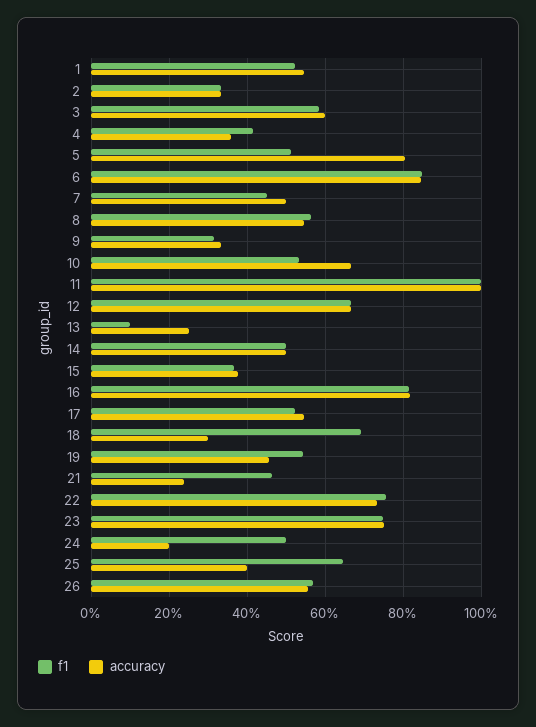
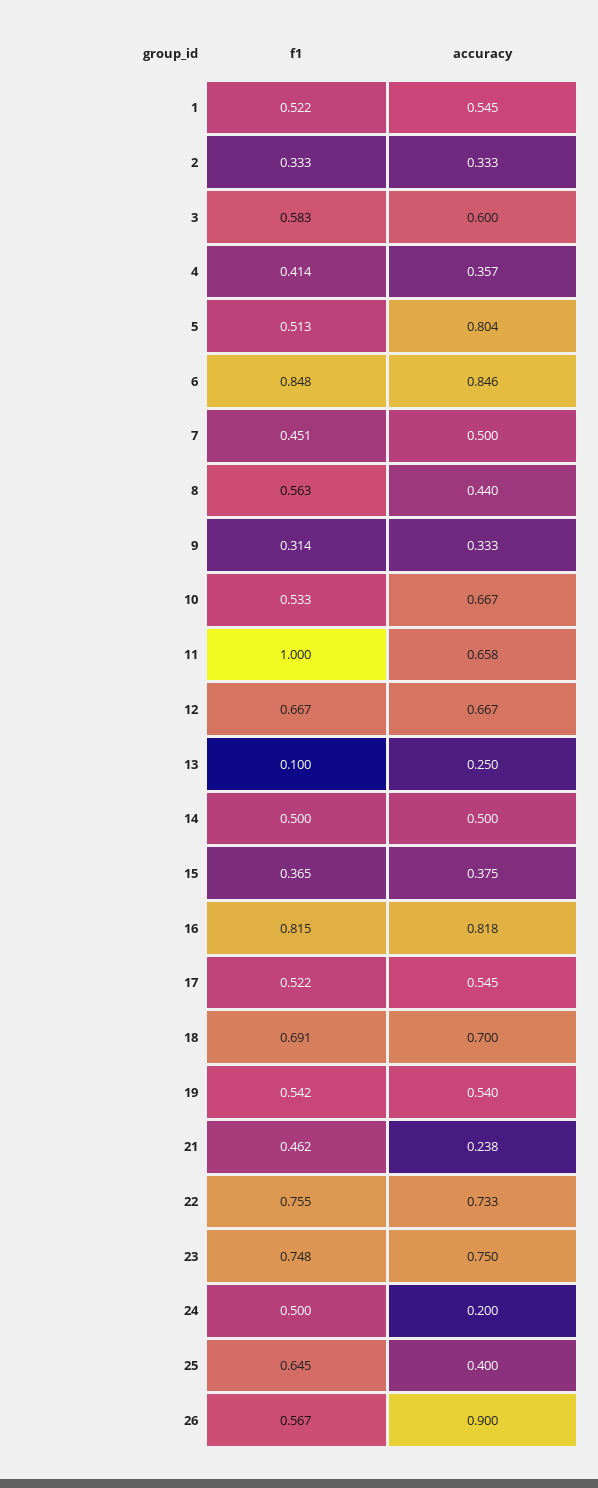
  {
    "f1": {
      "1": 0.522,
      "2": 0.333,
      "3": 0.583,
      "4": 0.414,
      "5": 0.513,
      "6": 0.848,
      "7": 0.451,
      "8": 0.563,
      "9": 0.314,
      "10": 0.533,
      "11": 1,
      "12": 0.667,
      "13": 0.1,
      "14": 0.5,
      "15": 0.365,
      "16": 0.815,
      "17": 0.522,
      "18": 0.691,
      "19": 0.542,
      "21": 0.462,
      "22": 0.755,
      "23": 0.748,
      "24": 0.5,
      "25": 0.645,
      "26": 0.567
    },
    "accuracy": {
      "1": 0.545,
      "2": 0.333,
      "3": 0.6,
      "4": 0.357,
      "5": 0.804,
      "6": 0.846,
      "7": 0.5,
-     "8": 0.54,
+     "8": 0.44,
      "9": 0.333,
      "10": 0.667,
-     "11": 1,
+     "11": 0.658,
      "12": 0.667,
      "13": 0.25,
      "14": 0.5,
      "15": 0.375,
      "16": 0.818,
      "17": 0.545,
-     "18": 0.3,
+     "18": 0.7,
-     "19": 0.46,
+     "19": 0.54,
      "21": 0.238,
      "22": 0.733,
      "23": 0.75,
      "24": 0.2,
      "25": 0.4,
-     "26": 0.56
+     "26": 0.9
    }
  }

